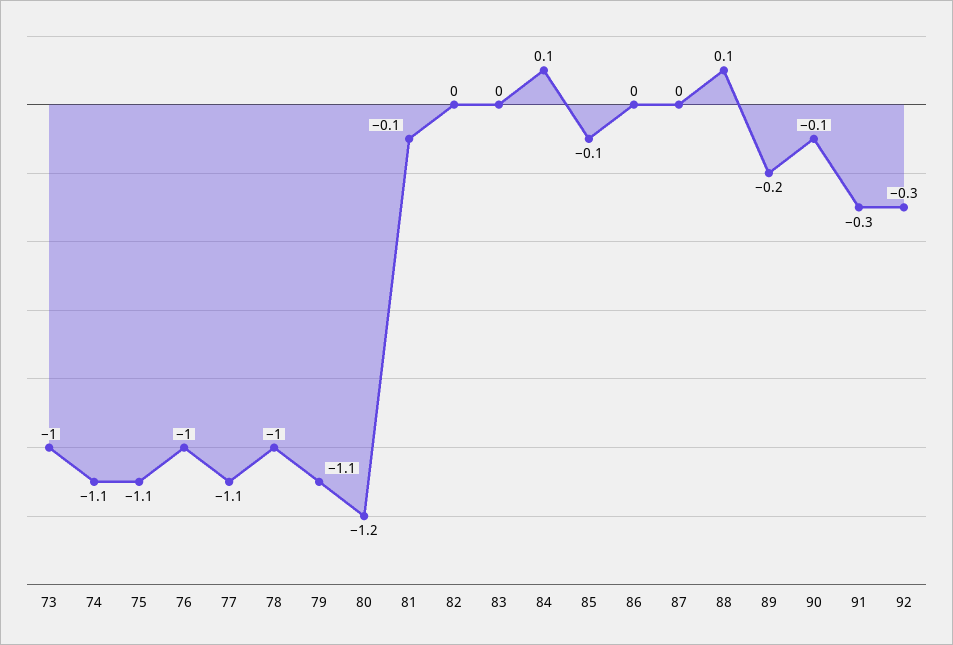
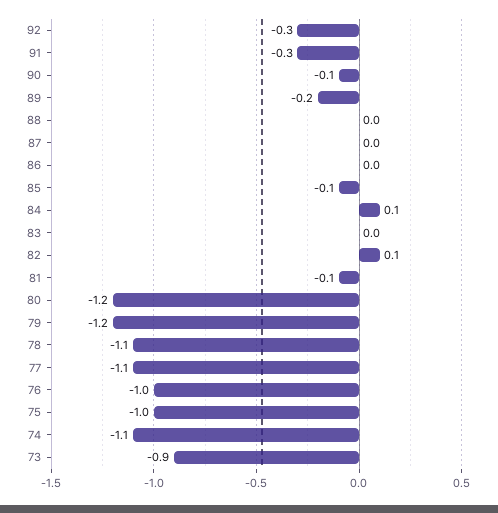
  {
-   "73": -1,
+   "73": -0.9,
    "74": -1.1,
-   "75": -1.1,
+   "75": -1,
    "76": -1,
    "77": -1.1,
-   "78": -1,
+   "78": -1.1,
-   "79": -1.1,
+   "79": -1.2,
    "80": -1.2,
    "81": -0.1,
-   "82": 0,
+   "82": 0.1,
    "83": 0,
    "84": 0.1,
    "85": -0.1,
    "86": 0,
    "87": 0,
-   "88": 0.1,
+   "88": 0,
    "89": -0.2,
    "90": -0.1,
    "91": -0.3,
    "92": -0.3
  }

